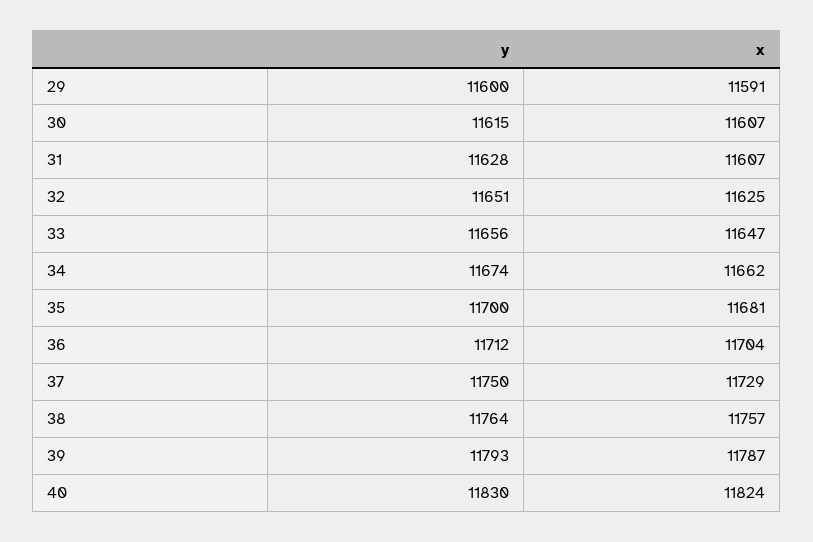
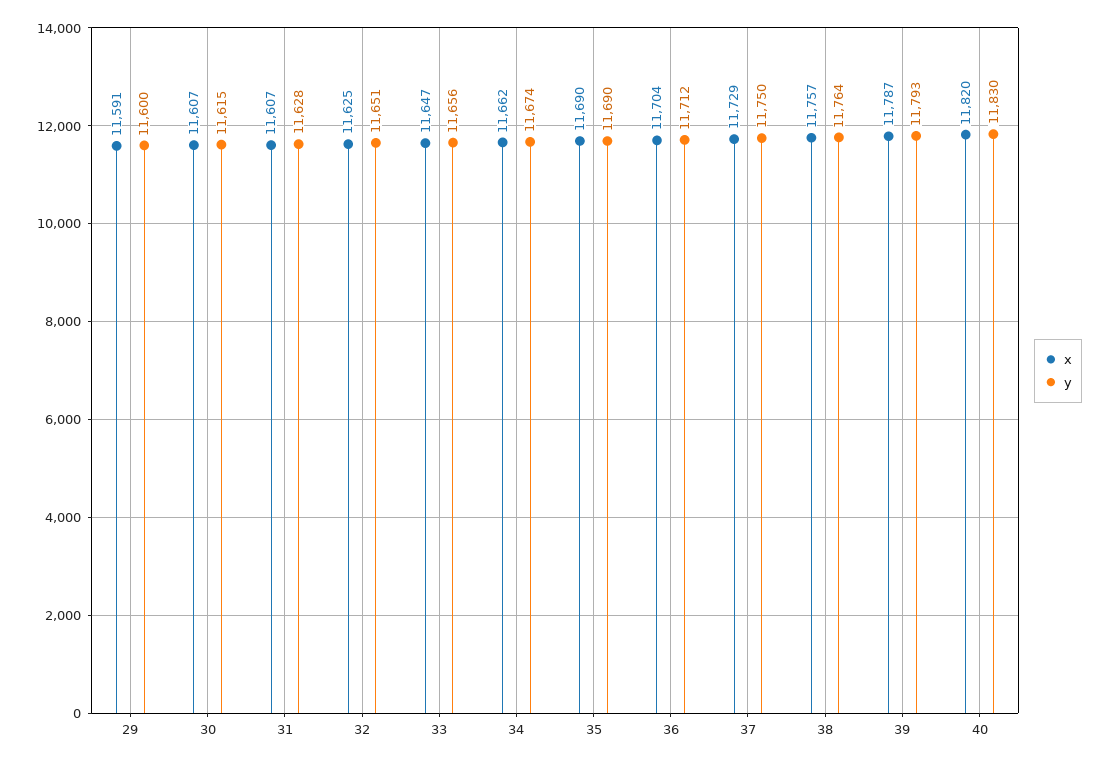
  {
    "y": {
      "29": 11600,
      "30": 11615,
      "31": 11628,
      "32": 11651,
      "33": 11656,
      "34": 11674,
-     "35": 11700,
+     "35": 11690,
      "36": 11712,
      "37": 11750,
      "38": 11764,
      "39": 11793,
      "40": 11830
    },
    "x": {
      "29": 11591,
      "30": 11607,
      "31": 11607,
      "32": 11625,
      "33": 11647,
      "34": 11662,
-     "35": 11681,
+     "35": 11690,
      "36": 11704,
      "37": 11729,
      "38": 11757,
      "39": 11787,
-     "40": 11824
+     "40": 11820
    }
  }

